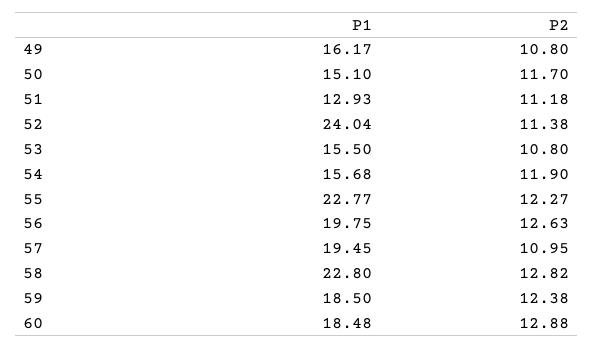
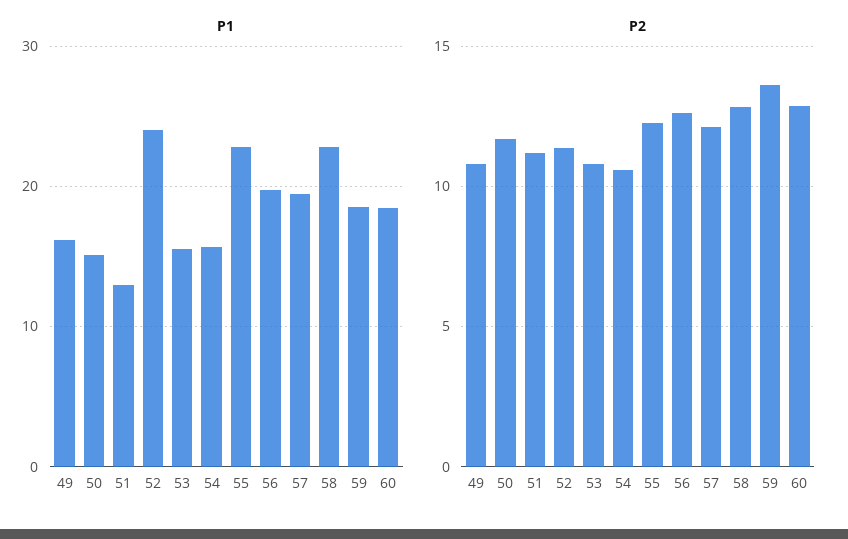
  {
    "P1": {
      "49": 16.17,
      "50": 15.1,
      "51": 12.93,
      "52": 24.04,
      "53": 15.5,
      "54": 15.68,
      "55": 22.77,
      "56": 19.75,
      "57": 19.45,
      "58": 22.8,
      "59": 18.5,
      "60": 18.48
    },
    "P2": {
      "49": 10.8,
      "50": 11.7,
      "51": 11.18,
      "52": 11.38,
      "53": 10.8,
-     "54": 11.9,
+     "54": 10.5,
      "55": 12.27,
      "56": 12.63,
-     "57": 10.95,
+     "57": 12,
      "58": 12.82,
-     "59": 12.38,
+     "59": 13.5,
      "60": 12.88
    }
  }

